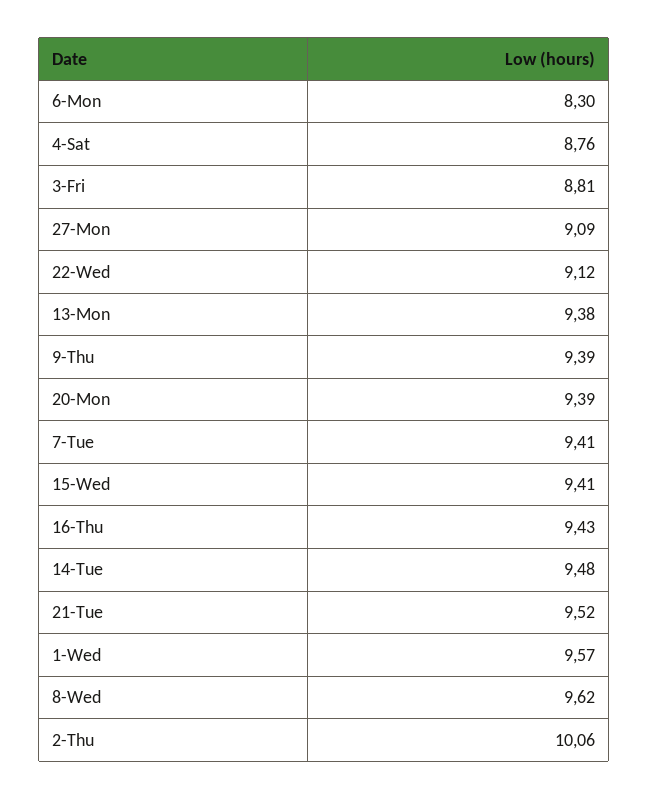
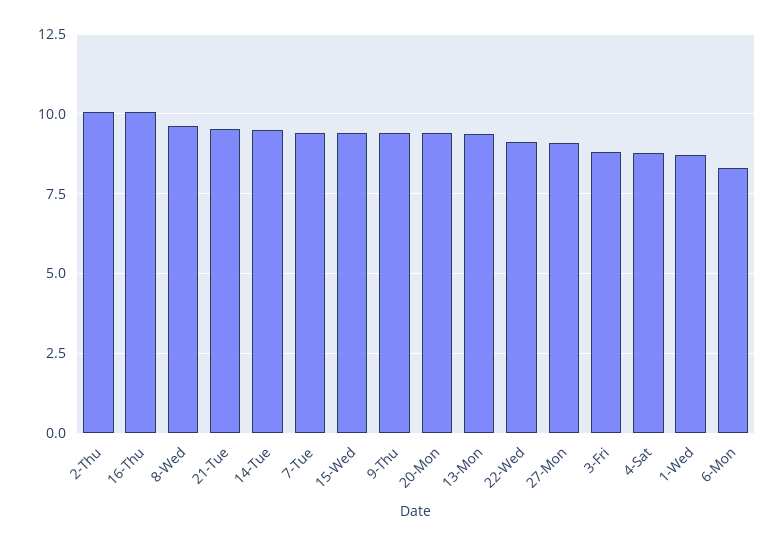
  {
    "6-Mon": 8.3,
    "4-Sat": 8.76,
    "3-Fri": 8.81,
    "27-Mon": 9.09,
    "22-Wed": 9.12,
    "13-Mon": 9.38,
    "9-Thu": 9.39,
    "20-Mon": 9.39,
    "7-Tue": 9.41,
    "15-Wed": 9.41,
-   "16-Thu": 9.43,
+   "16-Thu": 10,
    "14-Tue": 9.48,
    "21-Tue": 9.52,
-   "1-Wed": 9.57,
+   "1-Wed": 8.75,
    "8-Wed": 9.62,
    "2-Thu": 10.06
  }

